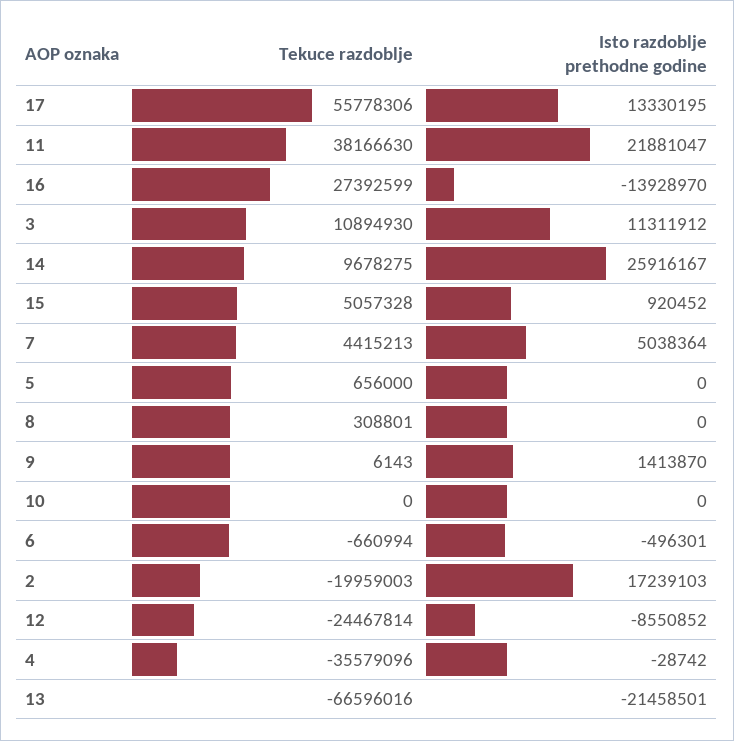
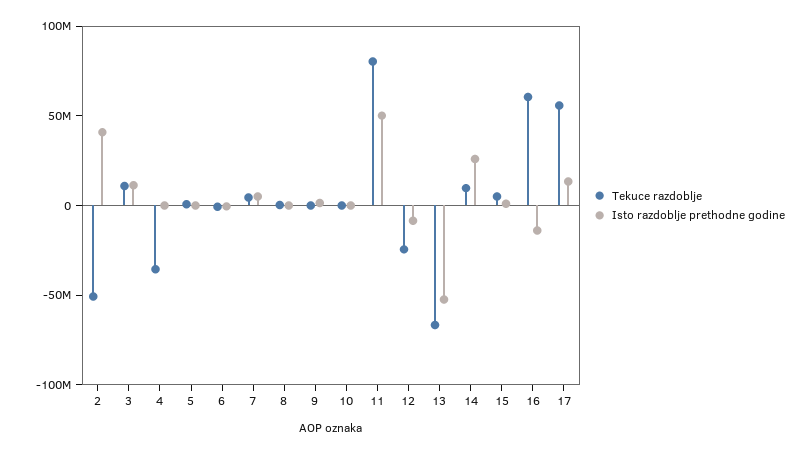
  {
    "Tekuce razdoblje": {
      "17": 55778306,
-     "11": 38166630,
+     "11": 80000000,
-     "16": 27392599,
+     "16": 60000000,
      "3": 10894930,
      "14": 9678275,
      "15": 5057328,
      "7": 4415213,
      "5": 656000,
      "8": 308801,
      "9": 6143,
      "10": 0,
      "6": -660994,
-     "2": -19959003,
+     "2": -50000000,
      "12": -24467814,
      "4": -35579096,
      "13": -66596016
    },
    "Isto razdoblje prethodne godine": {
      "17": 13330195,
-     "11": 21881047,
+     "11": 50000000,
      "16": -13928970,
      "3": 11311912,
      "14": 25916167,
      "15": 920452,
      "7": 5038364,
      "5": 0,
      "8": 0,
      "9": 1413870,
      "10": 0,
      "6": -496301,
-     "2": 17239103,
+     "2": 40000000,
      "12": -8550852,
      "4": -28742,
-     "13": -21458501
+     "13": -50000000
    }
  }

